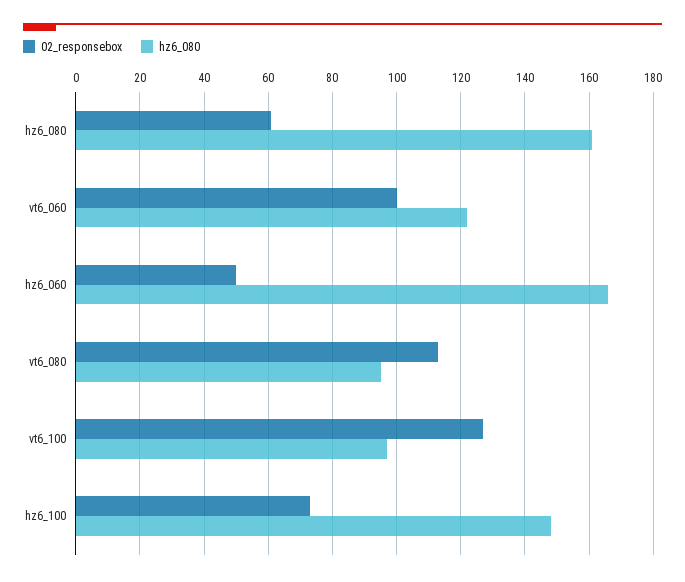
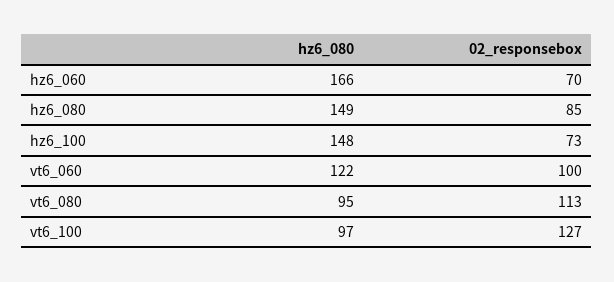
  {
    "02_responsebox": {
-     "hz6_080": 60,
+     "hz6_080": 85,
      "vt6_060": 100,
-     "hz6_060": 50,
+     "hz6_060": 70,
      "vt6_080": 113,
      "vt6_100": 127,
      "hz6_100": 73
    },
    "hz6_080": {
-     "hz6_080": 160,
+     "hz6_080": 149,
      "vt6_060": 122,
      "hz6_060": 166,
      "vt6_080": 95,
      "vt6_100": 97,
      "hz6_100": 148
    }
  }

